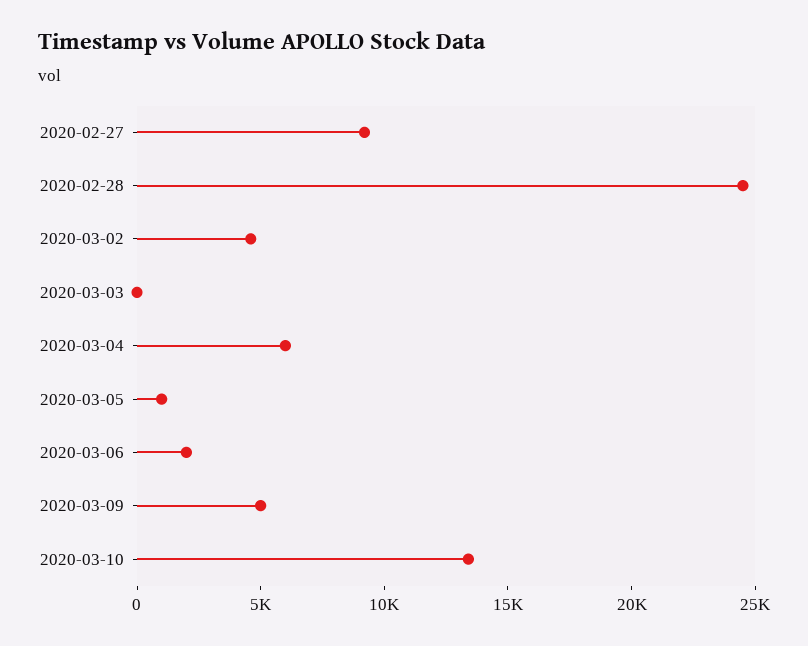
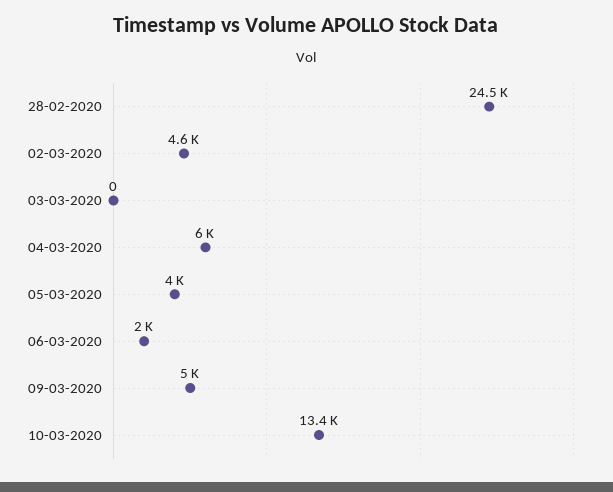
  {
-   "2020-02-27": 9000,
    "2020-02-28": 24500,
    "2020-03-02": 4600,
    "2020-03-03": 0,
    "2020-03-04": 6000,
-   "2020-03-05": 1000,
+   "2020-03-05": 4000,
    "2020-03-06": 2000,
    "2020-03-09": 5000,
    "2020-03-10": 13400
  }

